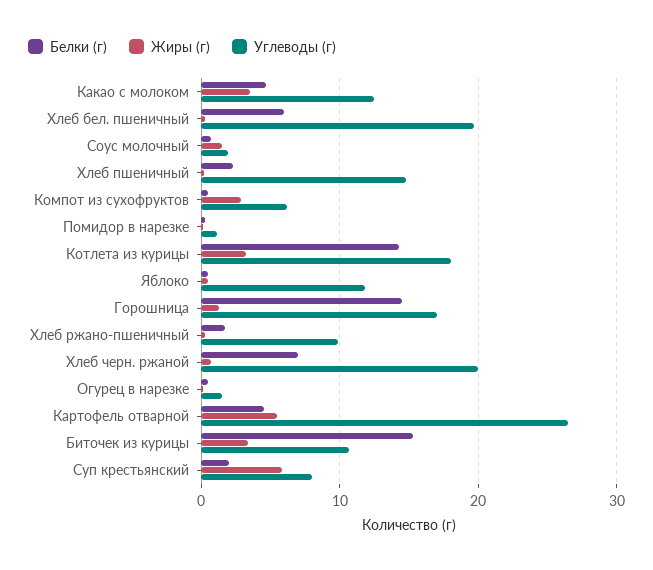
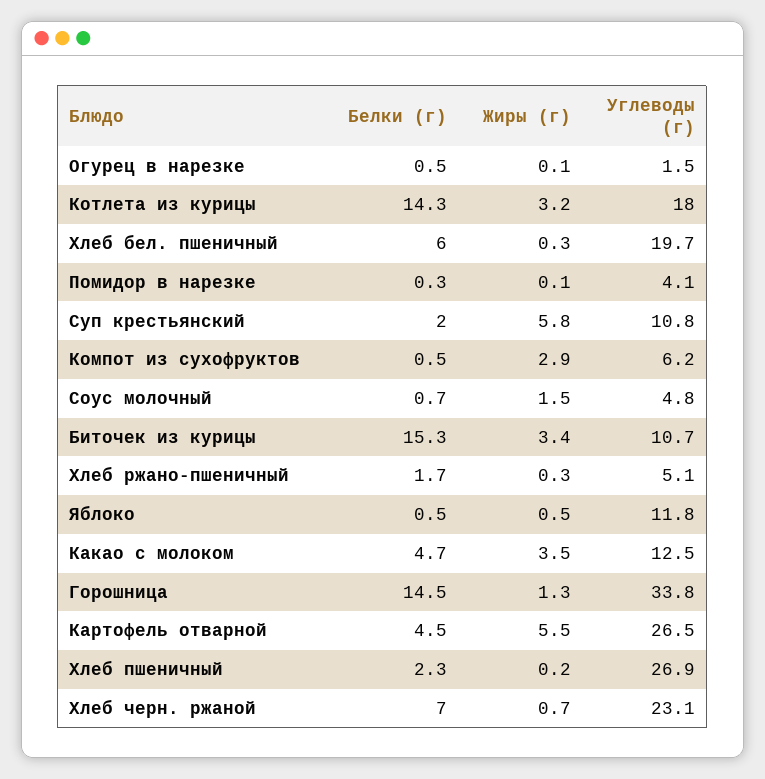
  {
    "Белки (г)": {
      "Какао с молоком": 4.7,
      "Хлеб бел. пшеничный": 6,
      "Соус молочный": 0.7,
      "Хлеб пшеничный": 2.3,
      "Компот из сухофруктов": 0.5,
      "Помидор в нарезке": 0.3,
      "Котлета из курицы": 14.3,
      "Яблоко": 0.5,
      "Горошница": 14.5,
      "Хлеб ржано-пшеничный": 1.7,
      "Хлеб черн. ржаной": 7,
      "Огурец в нарезке": 0.5,
      "Картофель отварной": 4.5,
      "Биточек из курицы": 15.3,
      "Суп крестьянский": 2
    },
    "Жиры (г)": {
      "Какао с молоком": 3.5,
      "Хлеб бел. пшеничный": 0.3,
      "Соус молочный": 1.5,
      "Хлеб пшеничный": 0.2,
      "Компот из сухофруктов": 2.9,
      "Помидор в нарезке": 0.1,
      "Котлета из курицы": 3.2,
      "Яблоко": 0.5,
      "Горошница": 1.3,
      "Хлеб ржано-пшеничный": 0.3,
      "Хлеб черн. ржаной": 0.7,
      "Огурец в нарезке": 0.1,
      "Картофель отварной": 5.5,
      "Биточек из курицы": 3.4,
      "Суп крестьянский": 5.8
    },
    "Углеводы (г)": {
      "Какао с молоком": 12.5,
      "Хлеб бел. пшеничный": 19.7,
-     "Соус молочный": 2,
+     "Соус молочный": 4.8,
-     "Хлеб пшеничный": 15,
+     "Хлеб пшеничный": 26.9,
      "Компот из сухофруктов": 6.2,
-     "Помидор в нарезке": 1,
+     "Помидор в нарезке": 4.1,
      "Котлета из курицы": 18,
      "Яблоко": 11.8,
-     "Горошница": 17,
+     "Горошница": 33.8,
-     "Хлеб ржано-пшеничный": 10,
+     "Хлеб ржано-пшеничный": 5.1,
-     "Хлеб черн. ржаной": 20,
+     "Хлеб черн. ржаной": 23.1,
      "Огурец в нарезке": 1.5,
      "Картофель отварной": 26.5,
      "Биточек из курицы": 10.7,
-     "Суп крестьянский": 8
+     "Суп крестьянский": 10.8
    }
  }

